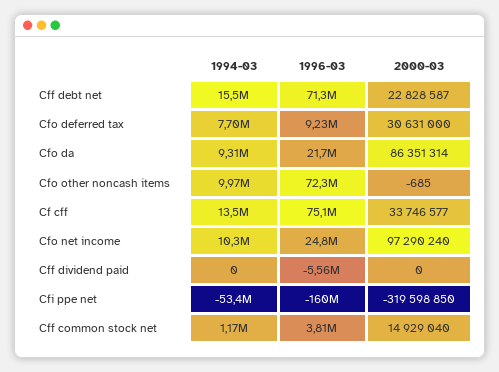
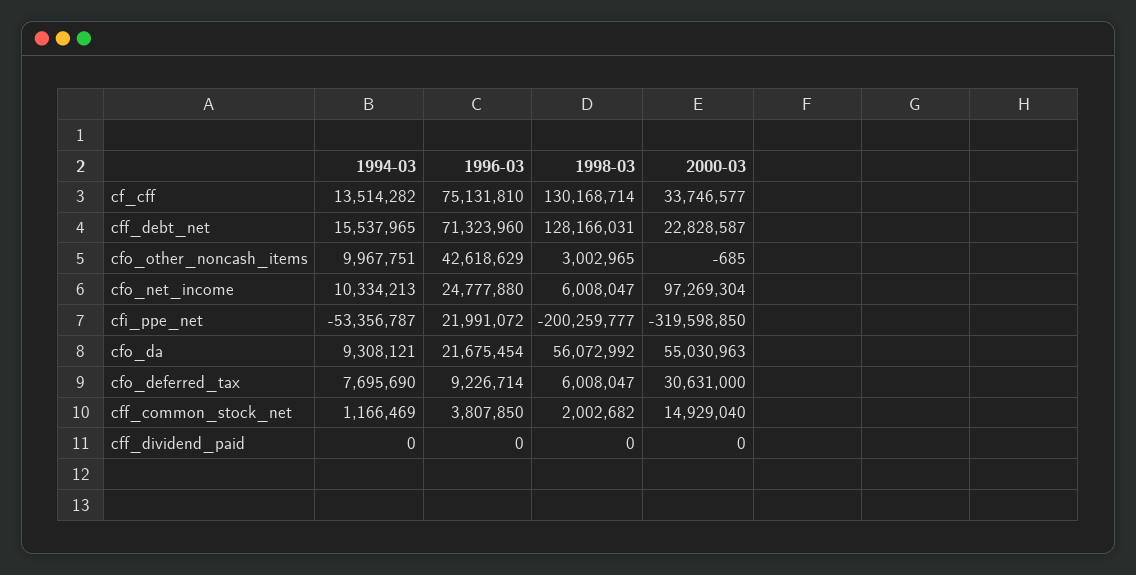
  {
    "1994-03": {
      "Cff debt net": 15537965,
      "Cfo deferred tax": 7695690,
      "Cfo da": 9308121,
      "Cfo other noncash items": 9967751,
      "Cf cff": 13514282,
      "Cfo net income": 10334213,
      "Cff dividend paid": 0,
      "Cfi ppe net": -53356787,
      "Cff common stock net": 1166469
    },
    "1996-03": {
      "Cff debt net": 71323960,
      "Cfo deferred tax": 9226714,
      "Cfo da": 21675454,
-     "Cfo other noncash items": 72300000,
+     "Cfo other noncash items": 42618629,
      "Cf cff": 75131810,
      "Cfo net income": 24777880,
-     "Cff dividend paid": -5560000,
+     "Cff dividend paid": 0,
-     "Cfi ppe net": -160000000,
+     "Cfi ppe net": 21991072,
      "Cff common stock net": 3807850
    },
    "2000-03": {
      "Cff debt net": 22828587,
      "Cfo deferred tax": 30631000,
-     "Cfo da": 86351314,
+     "Cfo da": 55030963,
      "Cfo other noncash items": -685,
      "Cf cff": 33746577,
-     "Cfo net income": 97290240,
+     "Cfo net income": 97269304,
      "Cff dividend paid": 0,
      "Cfi ppe net": -319598850,
      "Cff common stock net": 14929040
-   }
+   },
+   "1998-03": {
+     "Cf cff": 130168714,
+     "Cff debt net": 128166031,
+     "Cfo other noncash items": 3002965,
+     "Cfo net income": 6008047,
+     "Cfi ppe net": -200259777,
+     "Cfo da": 56072992,
+     "Cfo deferred tax": 6008047,
+     "Cff common stock net": 2002682,
+     "Cff dividend paid": 0
+   }
  }

